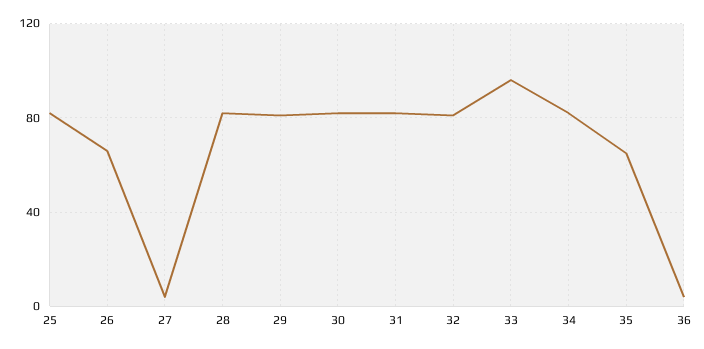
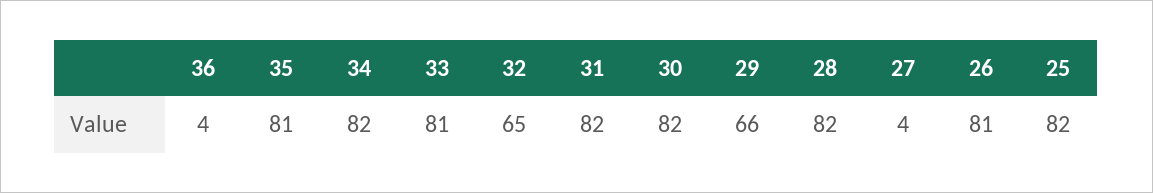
  {
    "25": 82,
-   "26": 65,
+   "26": 81,
    "27": 4,
    "28": 82,
-   "29": 80,
+   "29": 66,
    "30": 82,
    "31": 82,
-   "32": 80,
+   "32": 65,
-   "33": 95,
+   "33": 81,
    "34": 82,
-   "35": 65,
+   "35": 81,
    "36": 4
  }

